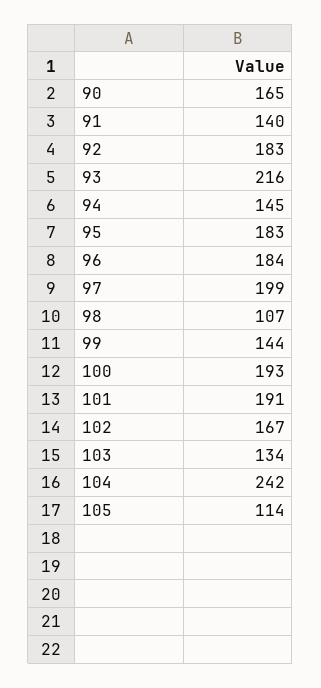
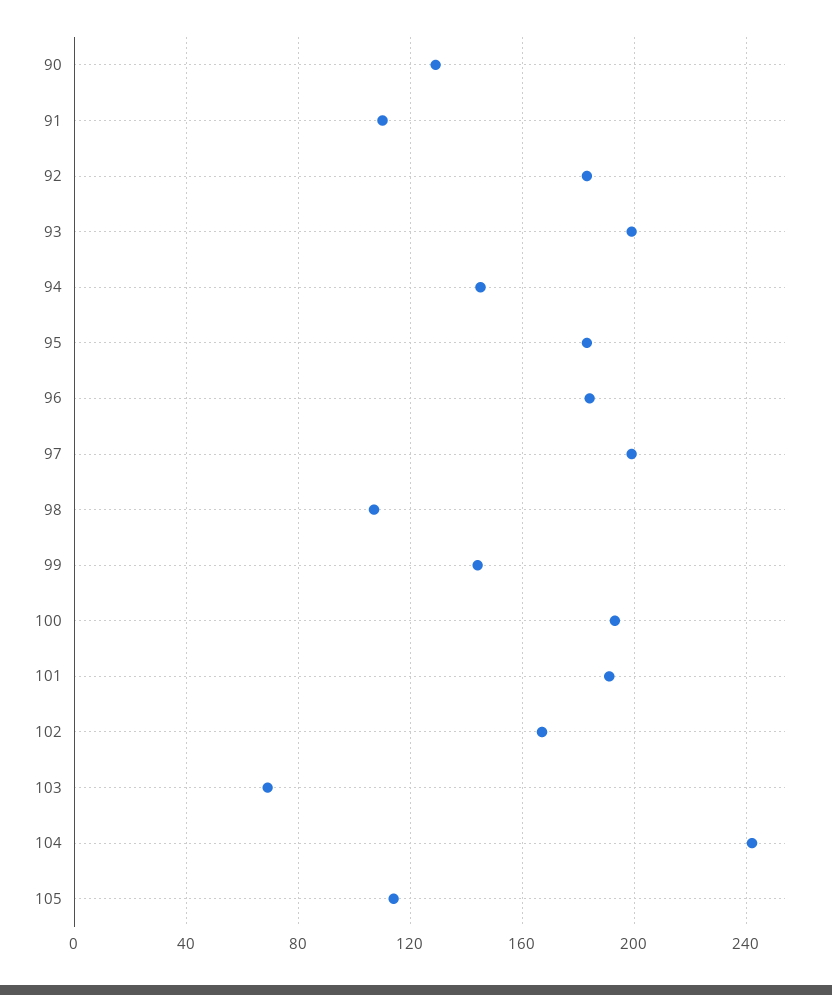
  {
-   "90": 165,
+   "90": 130,
-   "91": 140,
+   "91": 110,
    "92": 183,
-   "93": 216,
+   "93": 200,
    "94": 145,
    "95": 183,
    "96": 184,
    "97": 199,
    "98": 107,
    "99": 144,
    "100": 193,
    "101": 191,
    "102": 167,
-   "103": 134,
+   "103": 70,
    "104": 242,
    "105": 114
  }

